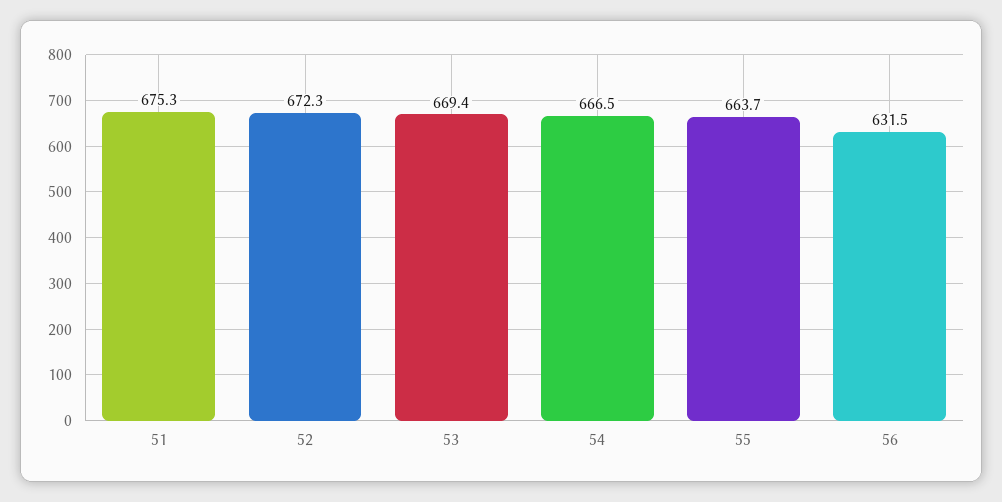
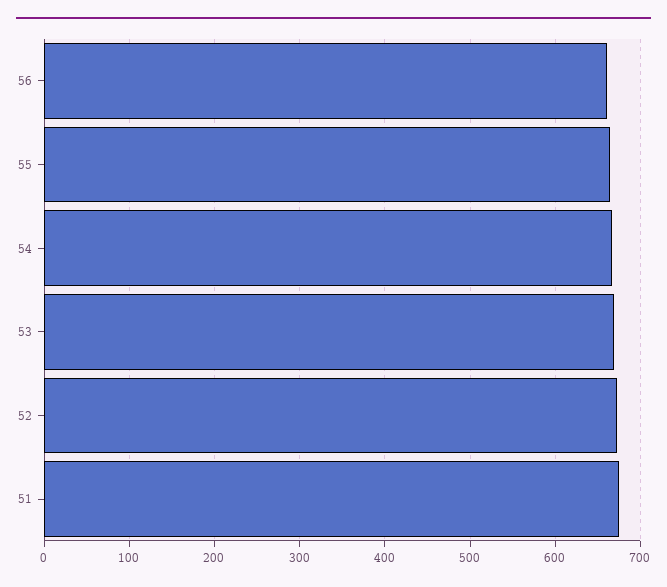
  {
    "51": 675.3,
    "52": 672.3,
    "53": 669.4,
    "54": 666.5,
    "55": 663.7,
-   "56": 631.5
+   "56": 660
  }

